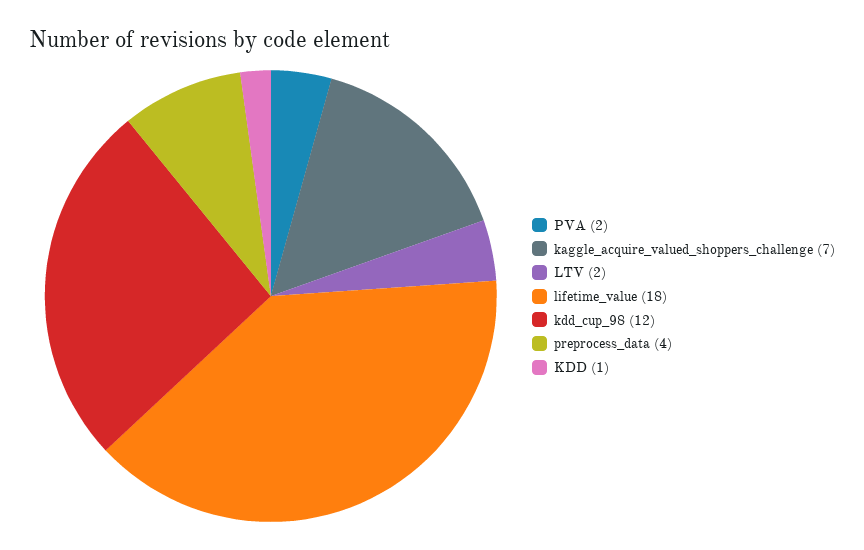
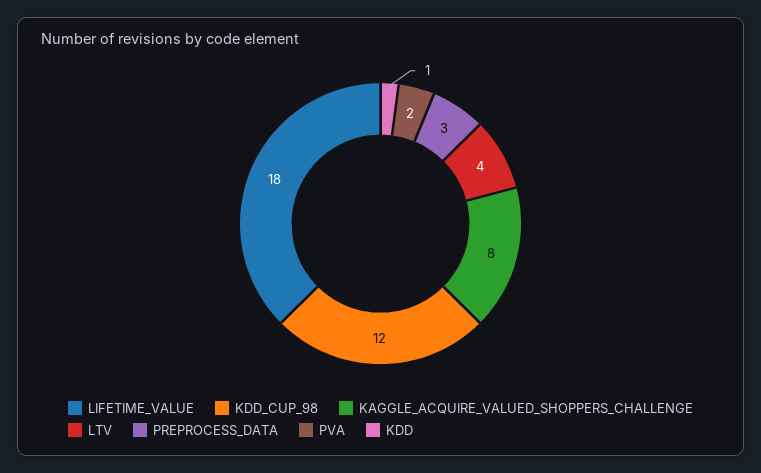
  {
    "PVA": 2,
-   "kaggle_acquire_valued_shoppers_challenge": 7,
+   "kaggle_acquire_valued_shoppers_challenge": 8,
-   "LTV": 2,
+   "LTV": 4,
    "lifetime_value": 18,
    "kdd_cup_98": 12,
-   "preprocess_data": 4,
+   "preprocess_data": 3,
    "KDD": 1
  }

